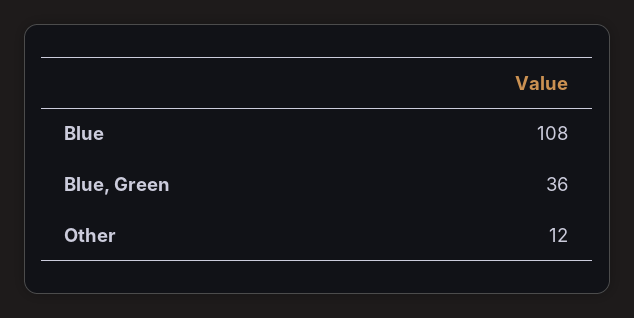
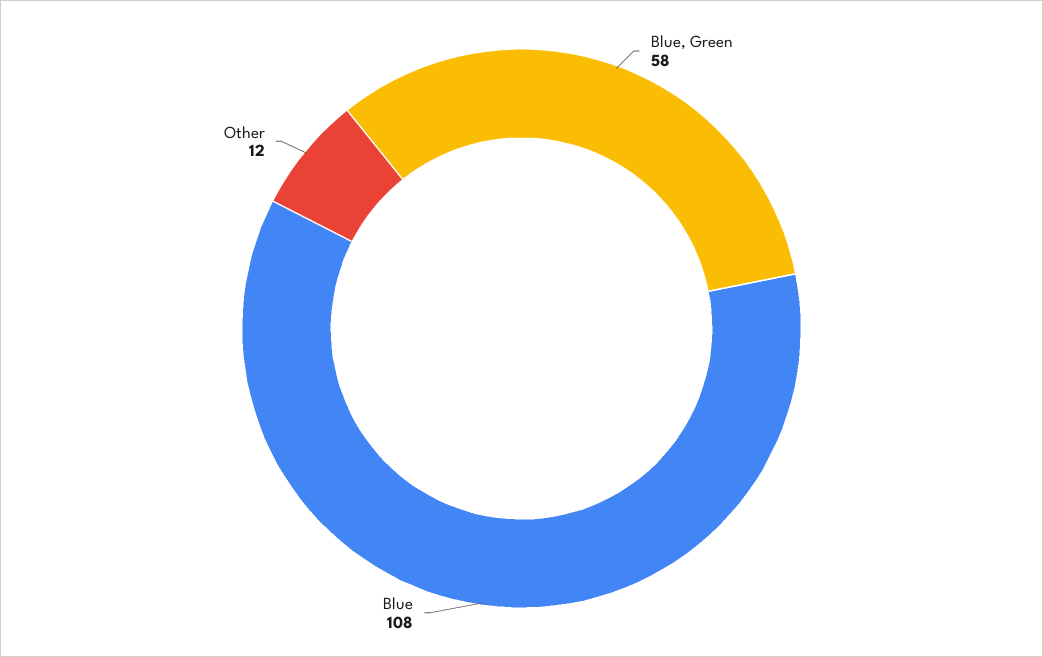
  {
    "Blue": 108,
-   "Blue, Green": 36,
+   "Blue, Green": 58,
    "Other": 12
  }

